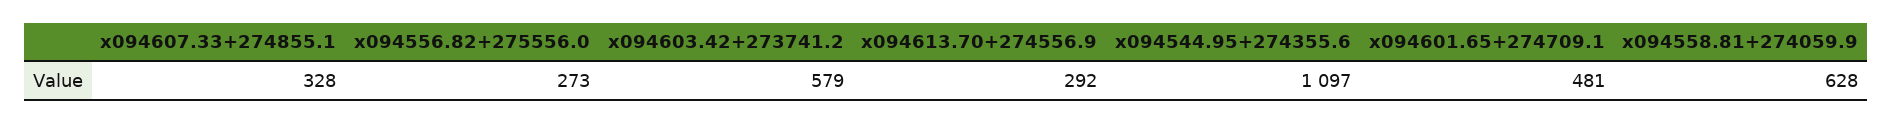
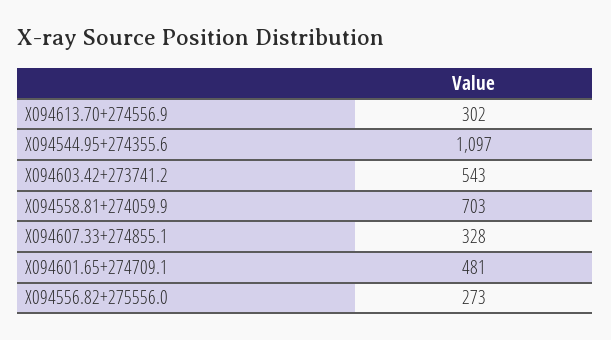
  {
    "x094607.33+274855.1": 328,
    "x094556.82+275556.0": 273,
-   "x094603.42+273741.2": 579,
+   "x094603.42+273741.2": 543,
-   "x094613.70+274556.9": 292,
+   "x094613.70+274556.9": 302,
    "x094544.95+274355.6": 1097,
    "x094601.65+274709.1": 481,
-   "x094558.81+274059.9": 628
+   "x094558.81+274059.9": 703
  }

